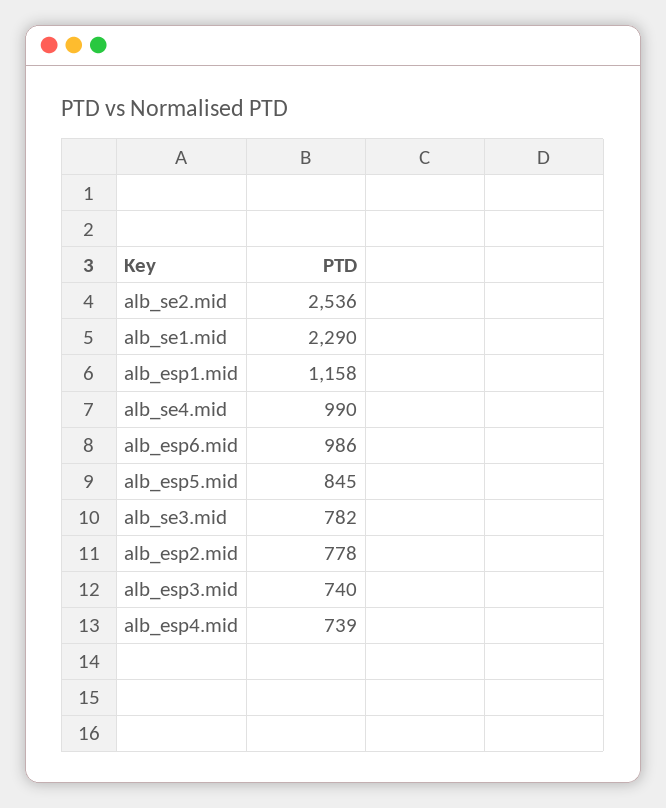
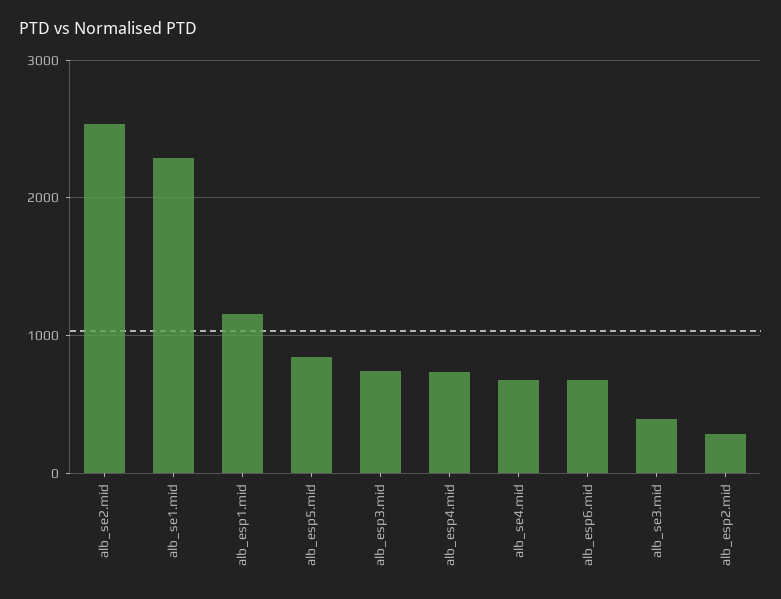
  {
    "alb_se2.mid": 2536,
    "alb_se1.mid": 2290,
    "alb_esp1.mid": 1158,
-   "alb_se4.mid": 990,
+   "alb_se4.mid": 700,
-   "alb_esp6.mid": 986,
+   "alb_esp6.mid": 700,
    "alb_esp5.mid": 845,
-   "alb_se3.mid": 782,
+   "alb_se3.mid": 400,
-   "alb_esp2.mid": 778,
+   "alb_esp2.mid": 300,
    "alb_esp3.mid": 740,
    "alb_esp4.mid": 739
  }

